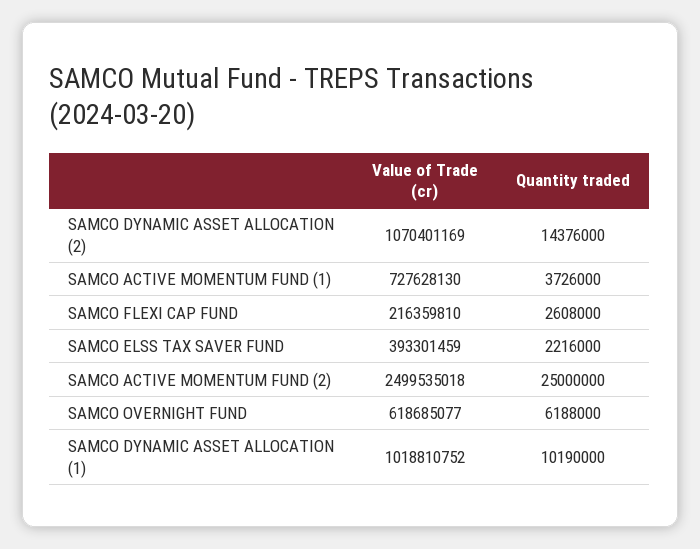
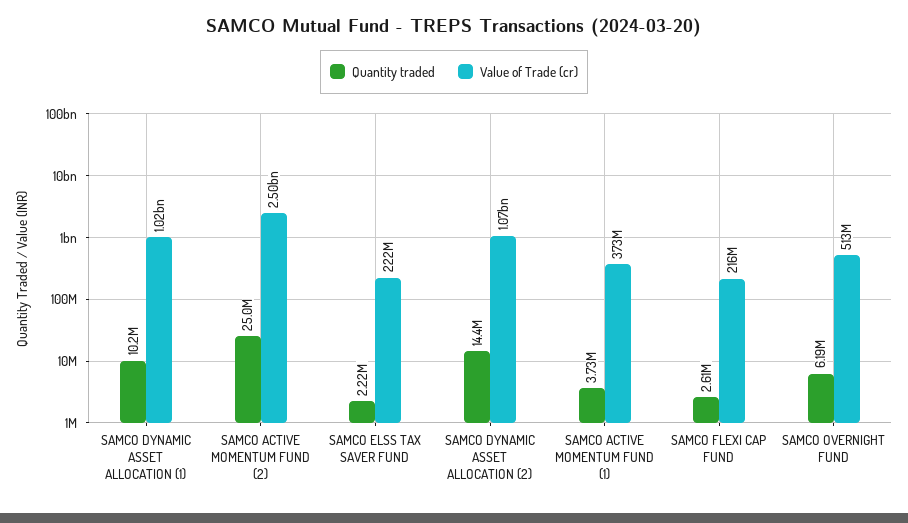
  {
    "Value of Trade (cr)": {
      "SAMCO DYNAMIC ASSET ALLOCATION (2)": 1070401169,
-     "SAMCO ACTIVE MOMENTUM FUND (1)": 727628130,
+     "SAMCO ACTIVE MOMENTUM FUND (1)": 373000000,
      "SAMCO FLEXI CAP FUND": 216359810,
-     "SAMCO ELSS TAX SAVER FUND": 393301459,
+     "SAMCO ELSS TAX SAVER FUND": 222000000,
      "SAMCO ACTIVE MOMENTUM FUND (2)": 2499535018,
-     "SAMCO OVERNIGHT FUND": 618685077,
+     "SAMCO OVERNIGHT FUND": 513000000,
      "SAMCO DYNAMIC ASSET ALLOCATION (1)": 1018810752
    },
    "Quantity traded": {
      "SAMCO DYNAMIC ASSET ALLOCATION (2)": 14376000,
      "SAMCO ACTIVE MOMENTUM FUND (1)": 3726000,
      "SAMCO FLEXI CAP FUND": 2608000,
      "SAMCO ELSS TAX SAVER FUND": 2216000,
      "SAMCO ACTIVE MOMENTUM FUND (2)": 25000000,
      "SAMCO OVERNIGHT FUND": 6188000,
      "SAMCO DYNAMIC ASSET ALLOCATION (1)": 10190000
    }
  }

